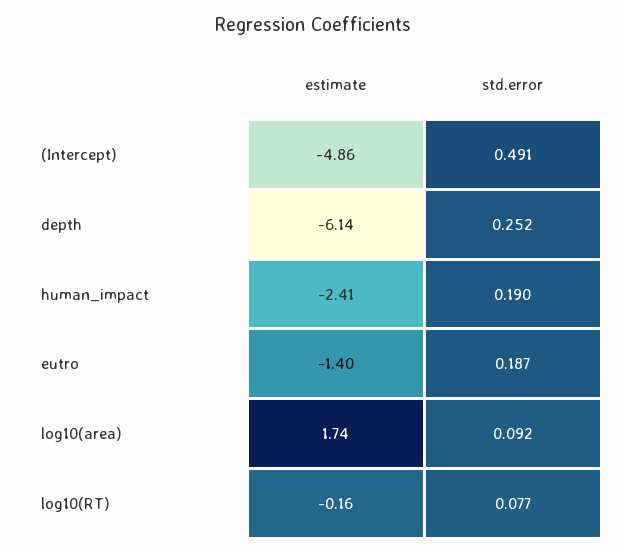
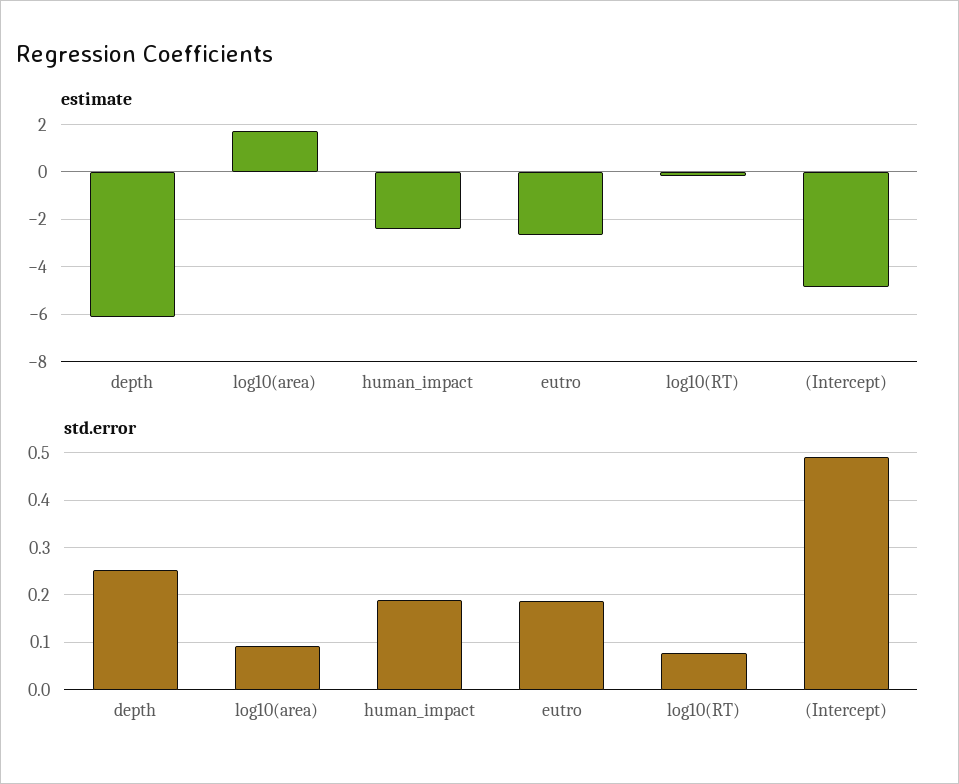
  {
    "estimate": {
      "(Intercept)": -4.86,
      "depth": -6.14,
      "human_impact": -2.41,
-     "eutro": -1.4,
+     "eutro": -2.5,
      "log10(area)": 1.74,
      "log10(RT)": -0.16
    },
    "std.error": {
      "(Intercept)": 0.491,
      "depth": 0.252,
      "human_impact": 0.19,
      "eutro": 0.187,
      "log10(area)": 0.092,
      "log10(RT)": 0.077
    }
  }

